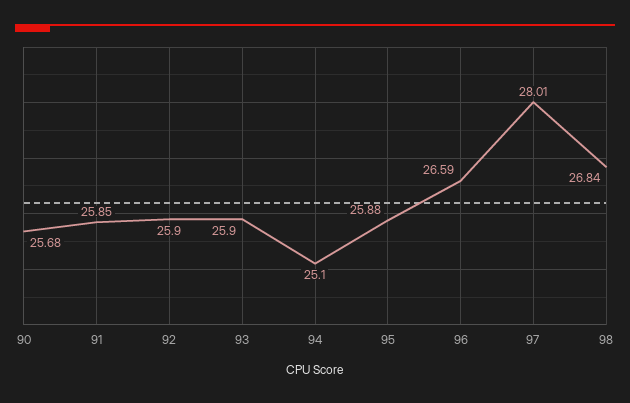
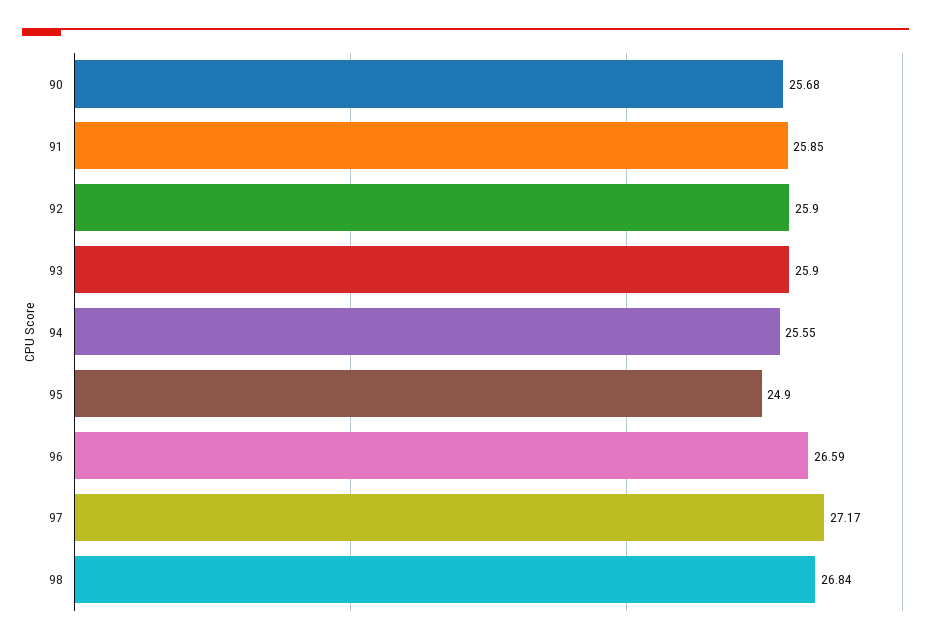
  {
    "90": 25.68,
    "91": 25.85,
    "92": 25.9,
    "93": 25.9,
-   "94": 25.1,
+   "94": 25.55,
-   "95": 25.88,
+   "95": 24.9,
    "96": 26.59,
-   "97": 28.01,
+   "97": 27.17,
    "98": 26.84
  }

